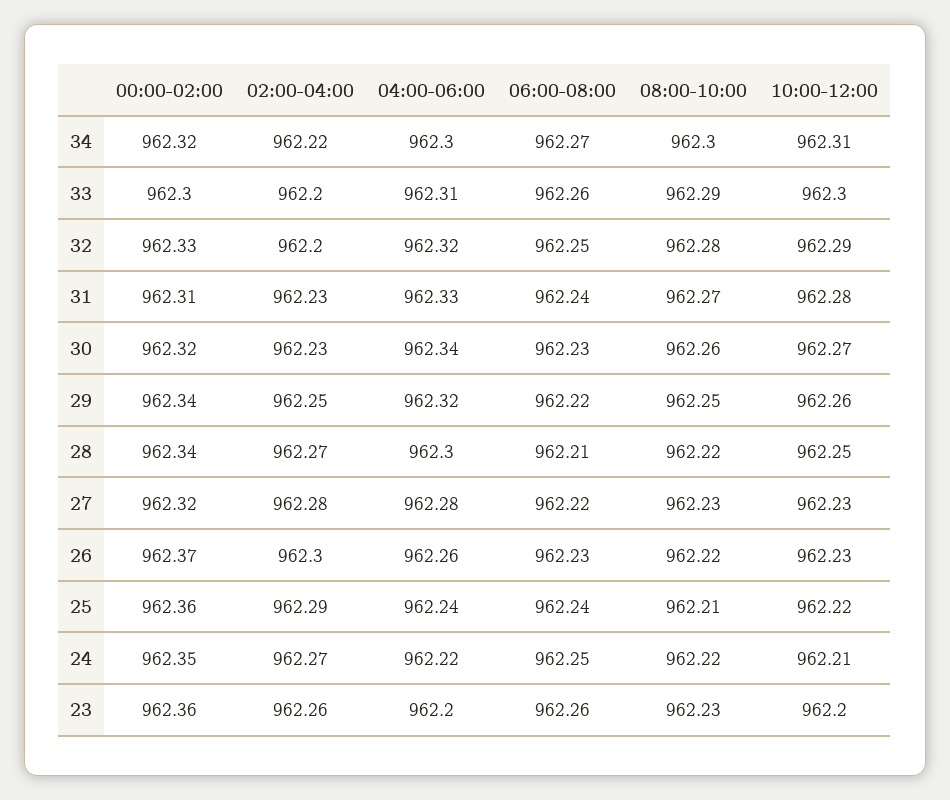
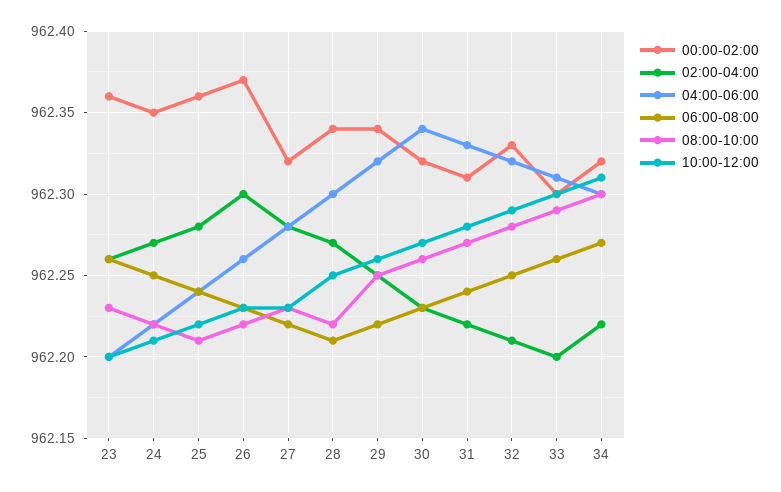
  {
    "00:00-02:00": {
      "34": 962.32,
      "33": 962.3,
      "32": 962.33,
      "31": 962.31,
      "30": 962.32,
      "29": 962.34,
      "28": 962.34,
      "27": 962.32,
      "26": 962.37,
      "25": 962.36,
      "24": 962.35,
      "23": 962.36
    },
    "02:00-04:00": {
      "34": 962.22,
      "33": 962.2,
-     "32": 962.2,
+     "32": 962.21,
-     "31": 962.23,
+     "31": 962.22,
      "30": 962.23,
      "29": 962.25,
      "28": 962.27,
      "27": 962.28,
      "26": 962.3,
-     "25": 962.29,
+     "25": 962.28,
      "24": 962.27,
      "23": 962.26
    },
    "04:00-06:00": {
      "34": 962.3,
      "33": 962.31,
      "32": 962.32,
      "31": 962.33,
      "30": 962.34,
      "29": 962.32,
      "28": 962.3,
      "27": 962.28,
      "26": 962.26,
      "25": 962.24,
      "24": 962.22,
      "23": 962.2
    },
    "06:00-08:00": {
      "34": 962.27,
      "33": 962.26,
      "32": 962.25,
      "31": 962.24,
      "30": 962.23,
      "29": 962.22,
      "28": 962.21,
      "27": 962.22,
      "26": 962.23,
      "25": 962.24,
      "24": 962.25,
      "23": 962.26
    },
    "08:00-10:00": {
      "34": 962.3,
      "33": 962.29,
      "32": 962.28,
      "31": 962.27,
      "30": 962.26,
      "29": 962.25,
      "28": 962.22,
      "27": 962.23,
      "26": 962.22,
      "25": 962.21,
      "24": 962.22,
      "23": 962.23
    },
    "10:00-12:00": {
      "34": 962.31,
      "33": 962.3,
      "32": 962.29,
      "31": 962.28,
      "30": 962.27,
      "29": 962.26,
      "28": 962.25,
      "27": 962.23,
      "26": 962.23,
      "25": 962.22,
      "24": 962.21,
      "23": 962.2
    }
  }

